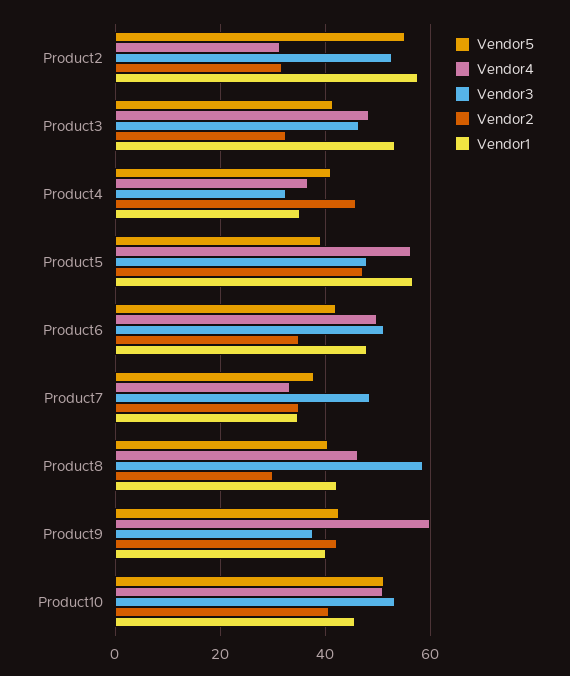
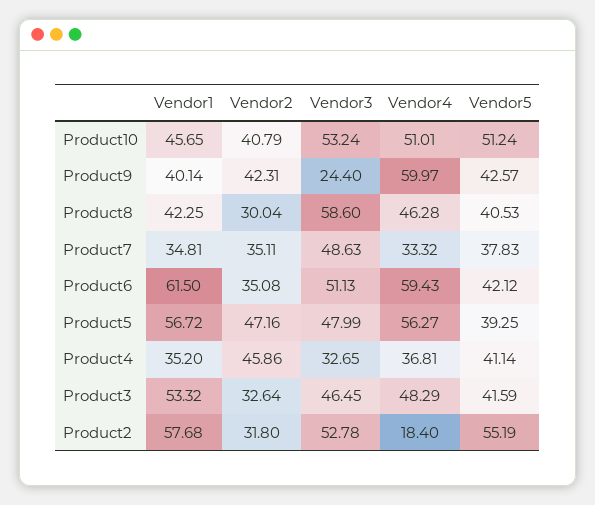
  {
    "Vendor5": {
      "Product2": 55.19,
      "Product3": 41.59,
      "Product4": 41.14,
      "Product5": 39.25,
      "Product6": 42.12,
      "Product7": 37.83,
      "Product8": 40.53,
      "Product9": 42.57,
      "Product10": 51.24
    },
    "Vendor4": {
-     "Product2": 32,
+     "Product2": 18.4,
      "Product3": 48.29,
      "Product4": 36.81,
      "Product5": 56.27,
-     "Product6": 50,
+     "Product6": 59.43,
      "Product7": 33.32,
      "Product8": 46.28,
      "Product9": 59.97,
      "Product10": 51.01
    },
    "Vendor3": {
      "Product2": 52.78,
      "Product3": 46.45,
      "Product4": 32.65,
      "Product5": 47.99,
      "Product6": 51.13,
      "Product7": 48.63,
      "Product8": 58.6,
-     "Product9": 38,
+     "Product9": 24.4,
      "Product10": 53.24
    },
    "Vendor2": {
      "Product2": 31.8,
      "Product3": 32.64,
      "Product4": 45.86,
      "Product5": 47.16,
      "Product6": 35.08,
      "Product7": 35.11,
      "Product8": 30.04,
      "Product9": 42.31,
      "Product10": 40.79
    },
    "Vendor1": {
      "Product2": 57.68,
      "Product3": 53.32,
      "Product4": 35.2,
      "Product5": 56.72,
-     "Product6": 48,
+     "Product6": 61.5,
      "Product7": 34.81,
      "Product8": 42.25,
      "Product9": 40.14,
      "Product10": 45.65
    }
  }

